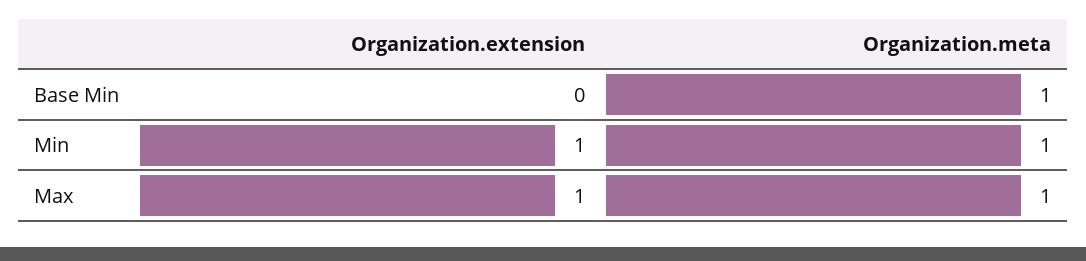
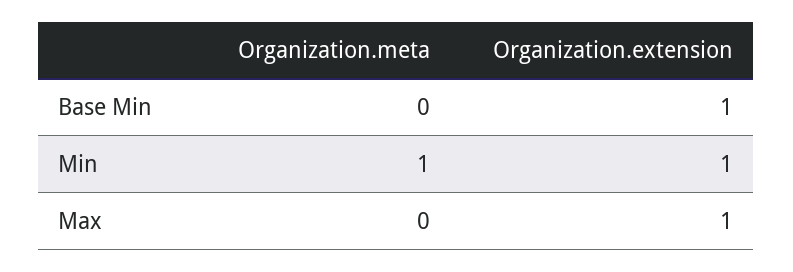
  {
    "Organization.extension": {
-     "Base Min": 0,
+     "Base Min": 1,
      "Min": 1,
      "Max": 1
    },
    "Organization.meta": {
-     "Base Min": 1,
+     "Base Min": 0,
      "Min": 1,
-     "Max": 1
+     "Max": 0
    }
  }

